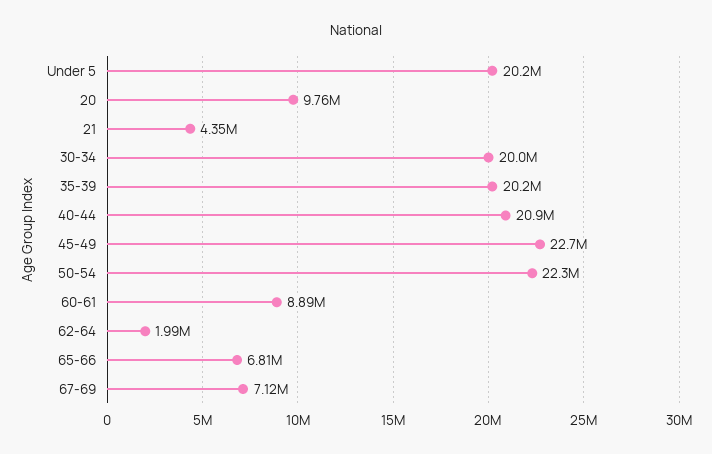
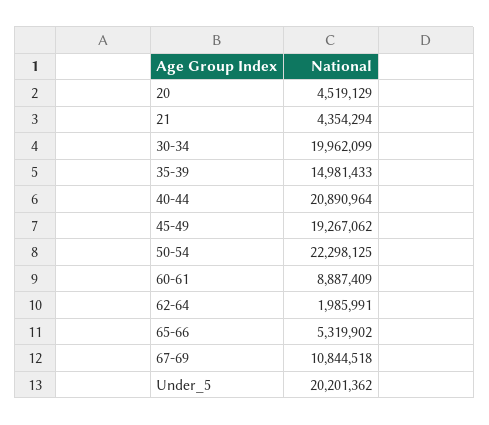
  {
    "Under 5": 20201362,
-   "20": 9760000,
+   "20": 4519129,
    "21": 4354294,
    "30-34": 19962099,
-   "35-39": 20200000,
+   "35-39": 14981433,
    "40-44": 20890964,
-   "45-49": 22700000,
+   "45-49": 19267062,
    "50-54": 22298125,
    "60-61": 8887409,
    "62-64": 1985991,
-   "65-66": 6810000,
+   "65-66": 5319902,
-   "67-69": 7120000
+   "67-69": 10844518
  }

